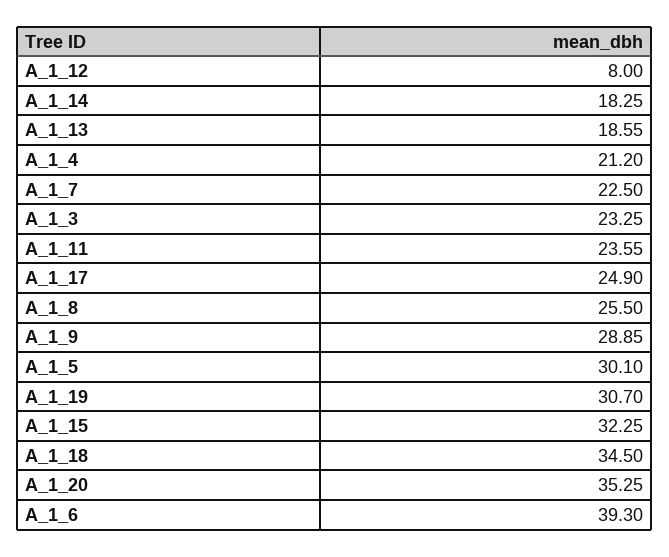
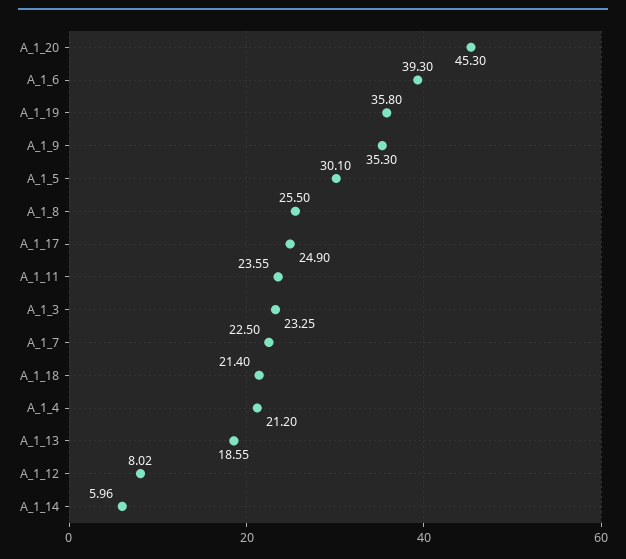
  {
-   "A_1_12": 8,
+   "A_1_12": 8.02,
-   "A_1_14": 18.25,
+   "A_1_14": 5.96,
    "A_1_13": 18.55,
    "A_1_4": 21.2,
    "A_1_7": 22.5,
    "A_1_3": 23.25,
    "A_1_11": 23.55,
    "A_1_17": 24.9,
    "A_1_8": 25.5,
-   "A_1_9": 28.85,
+   "A_1_9": 35.3,
    "A_1_5": 30.1,
-   "A_1_19": 30.7,
+   "A_1_19": 35.8,
-   "A_1_15": 32.25,
-   "A_1_18": 34.5,
+   "A_1_18": 21.4,
-   "A_1_20": 35.25,
+   "A_1_20": 45.3,
    "A_1_6": 39.3
  }

